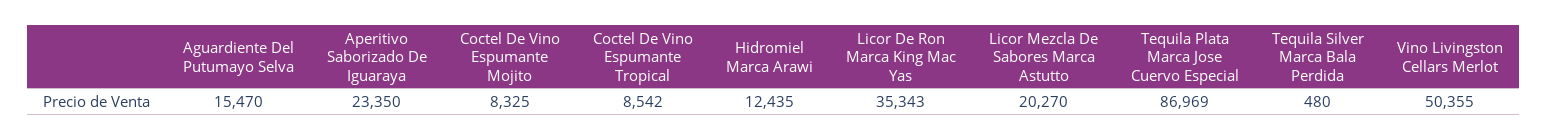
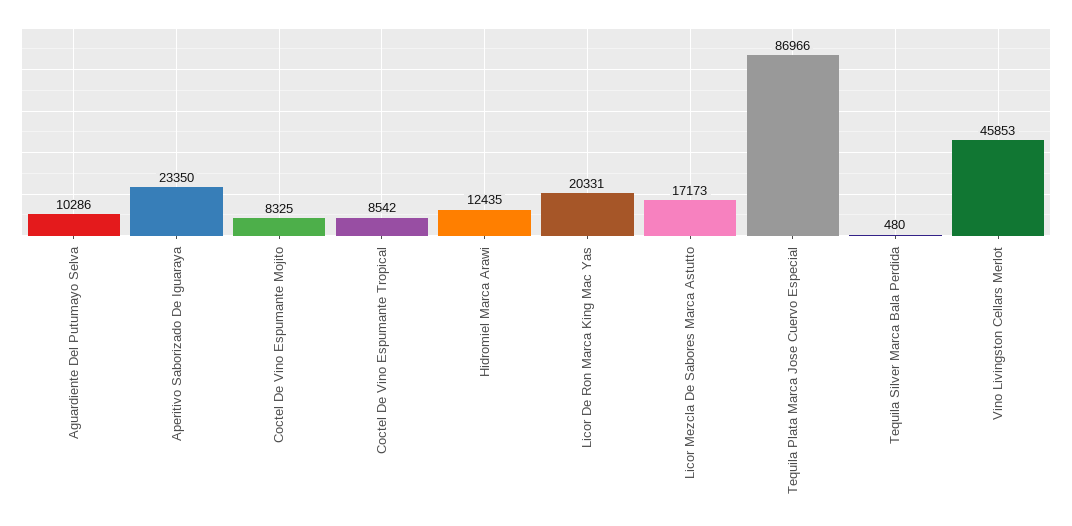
  {
-   "Aguardiente Del Putumayo Selva": 15470,
+   "Aguardiente Del Putumayo Selva": 10286,
    "Aperitivo Saborizado De Iguaraya": 23350,
    "Coctel De Vino Espumante Mojito": 8325,
    "Coctel De Vino Espumante Tropical": 8542,
    "Hidromiel Marca Arawi": 12435,
-   "Licor De Ron Marca King Mac Yas": 35343,
+   "Licor De Ron Marca King Mac Yas": 20331,
-   "Licor Mezcla De Sabores Marca Astutto": 20270,
+   "Licor Mezcla De Sabores Marca Astutto": 17173,
-   "Tequila Plata Marca Jose Cuervo Especial": 86969,
+   "Tequila Plata Marca Jose Cuervo Especial": 86966,
    "Tequila Silver Marca Bala Perdida": 480,
-   "Vino Livingston Cellars Merlot": 50355
+   "Vino Livingston Cellars Merlot": 45853
  }

